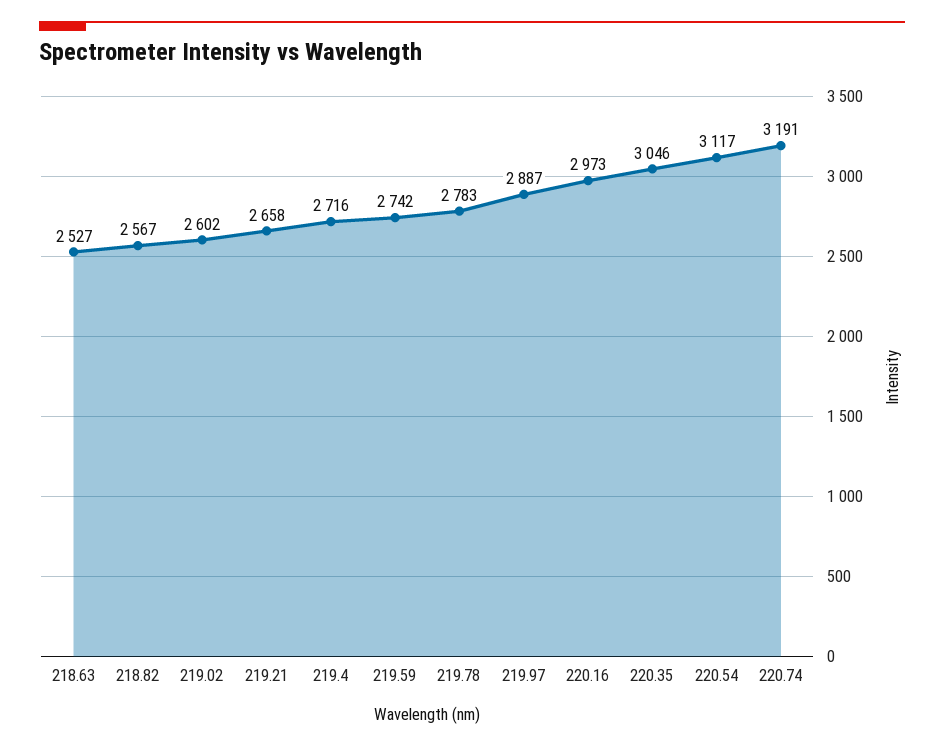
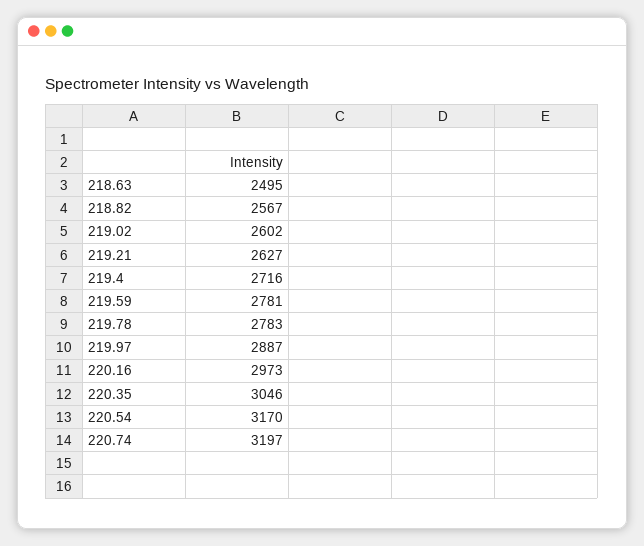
  {
-   "218.63": 2527,
+   "218.63": 2495,
    "218.82": 2567,
    "219.02": 2602,
-   "219.21": 2658,
+   "219.21": 2627,
    "219.4": 2716,
-   "219.59": 2742,
+   "219.59": 2781,
    "219.78": 2783,
    "219.97": 2887,
    "220.16": 2973,
    "220.35": 3046,
-   "220.54": 3117,
+   "220.54": 3170,
-   "220.74": 3191
+   "220.74": 3197
  }

